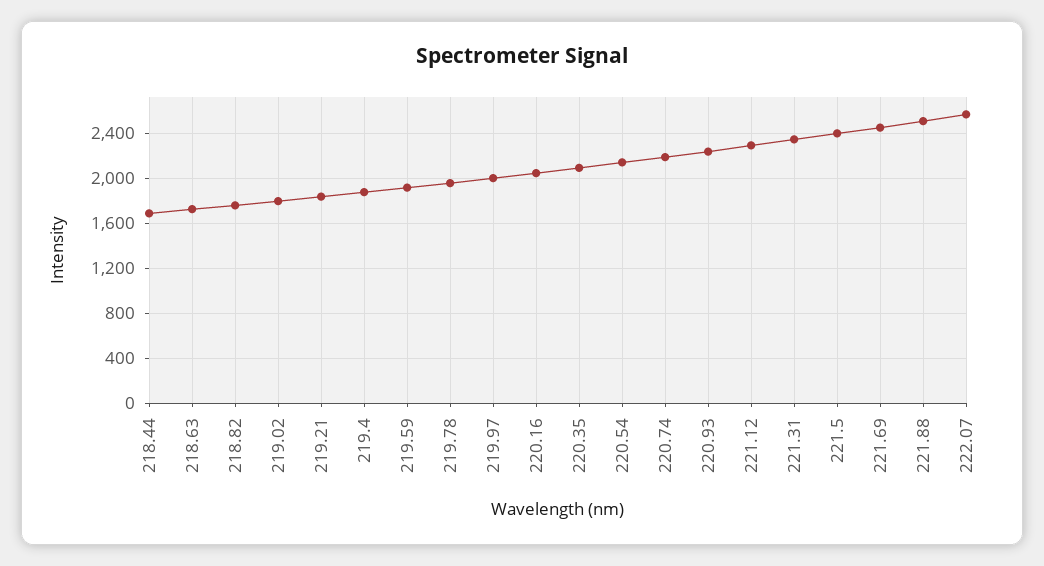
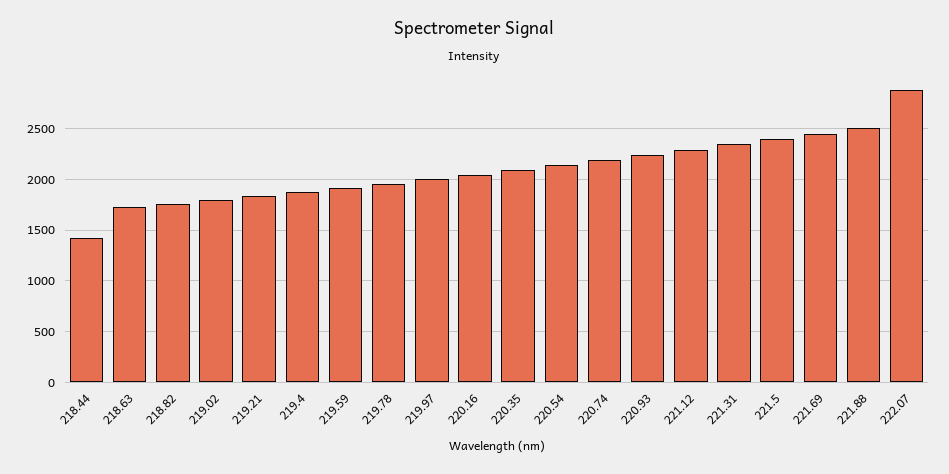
  {
-   "218.44": 1700,
+   "218.44": 1400,
    "218.63": 1700,
    "218.82": 1800,
    "219.02": 1800,
    "219.21": 1800,
    "219.4": 1900,
    "219.59": 1900,
    "219.78": 2000,
    "219.97": 2000,
    "220.16": 2000,
    "220.35": 2100,
    "220.54": 2100,
    "220.74": 2200,
    "220.93": 2200,
    "221.12": 2300,
    "221.31": 2300,
    "221.5": 2400,
    "221.69": 2500,
    "221.88": 2500,
-   "222.07": 2600
+   "222.07": 2900
  }

